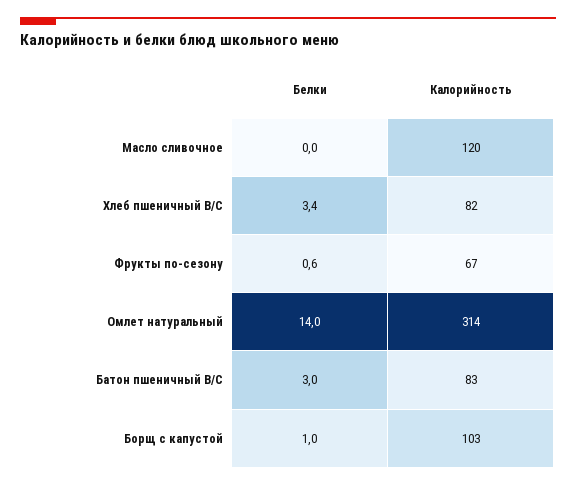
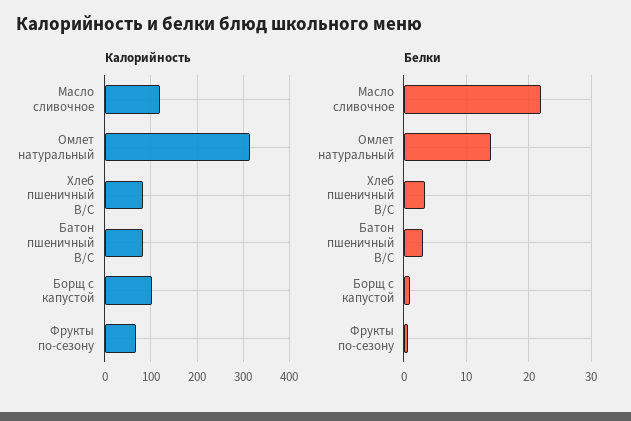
  {
    "Белки": {
-     "Масло сливочное": 0,
+     "Масло сливочное": 22,
      "Хлеб пшеничный В/С": 3.4,
      "Фрукты по-сезону": 0.6,
      "Омлет натуральный": 14,
      "Батон пшеничный В/С": 3,
      "Борщ с капустой": 1
    },
    "Калорийность": {
      "Масло сливочное": 120,
      "Хлеб пшеничный В/С": 82,
      "Фрукты по-сезону": 67,
      "Омлет натуральный": 314,
      "Батон пшеничный В/С": 83,
      "Борщ с капустой": 103
    }
  }

